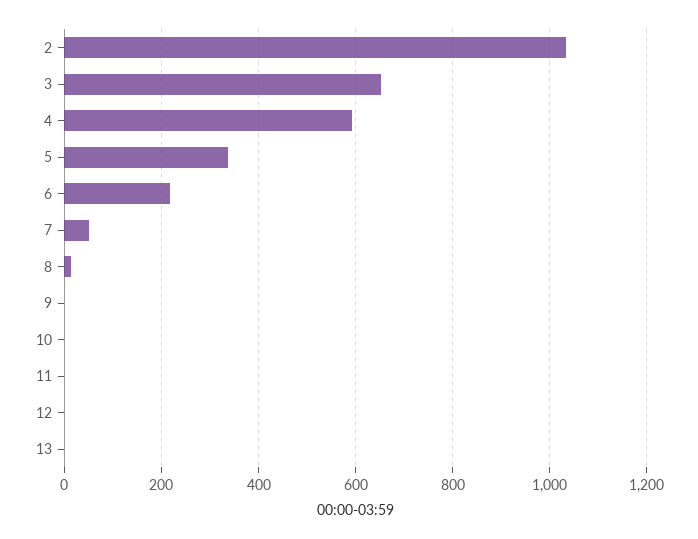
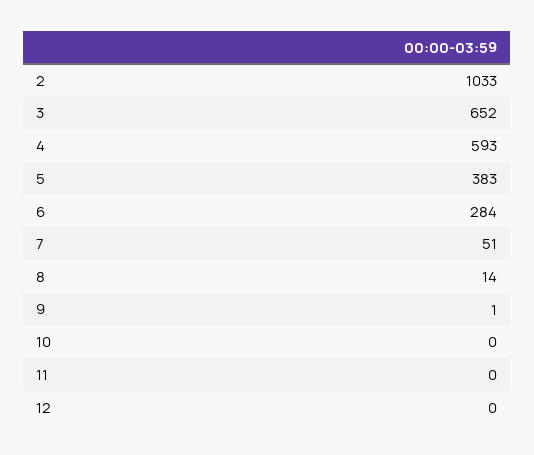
  {
    "2": 1033,
    "3": 652,
    "4": 593,
-   "5": 340,
+   "5": 383,
-   "6": 220,
+   "6": 284,
    "7": 51,
    "8": 14,
    "9": 1,
    "10": 0,
    "11": 0,
-   "12": 0,
+   "12": 0
-   "13": 0
  }

